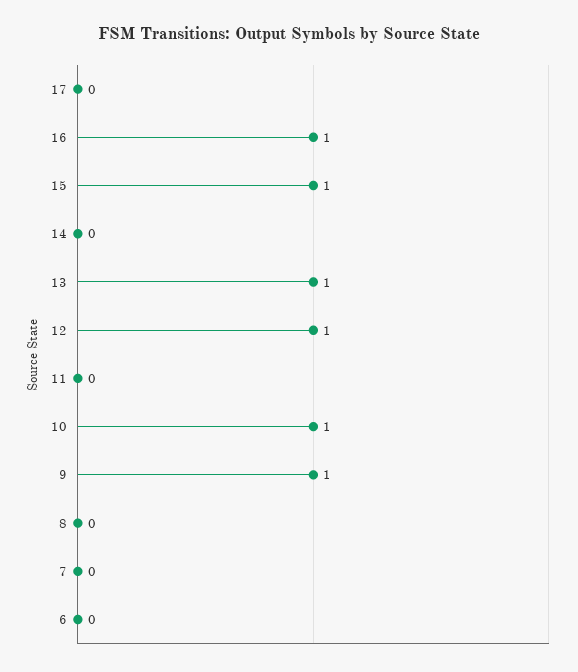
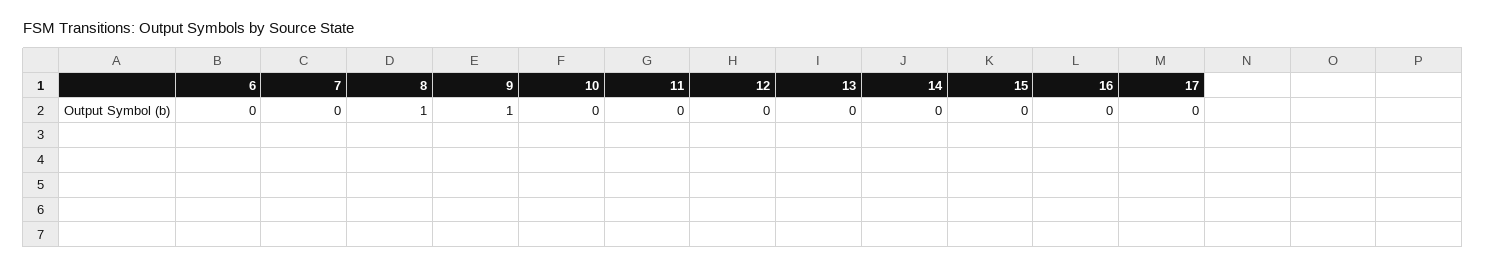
  {
    "17": 0,
-   "16": 1,
+   "16": 0,
-   "15": 1,
+   "15": 0,
    "14": 0,
-   "13": 1,
+   "13": 0,
-   "12": 1,
+   "12": 0,
    "11": 0,
-   "10": 1,
+   "10": 0,
    "9": 1,
-   "8": 0,
+   "8": 1,
    "7": 0,
    "6": 0
  }

